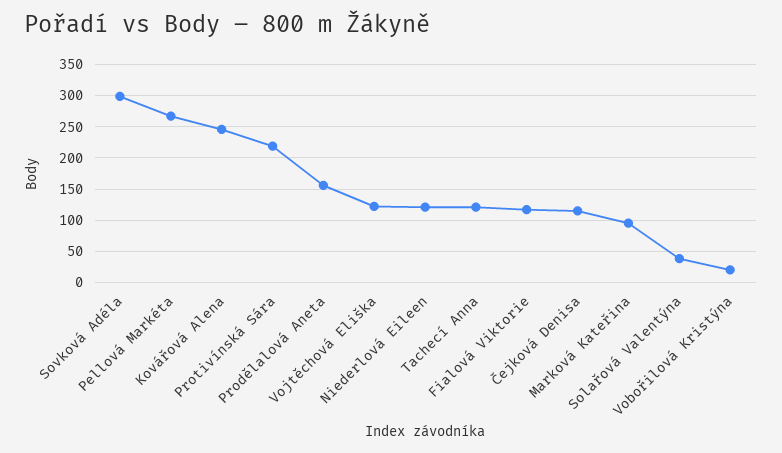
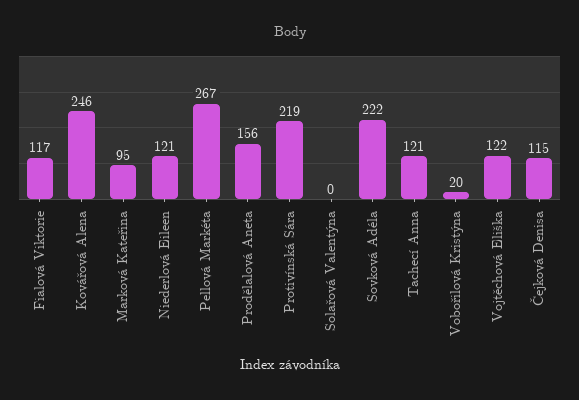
  {
-   "Sovková Adéla": 300,
+   "Sovková Adéla": 222,
    "Pellová Markéta": 267,
    "Kovářová Alena": 246,
    "Protivínská Sára": 219,
    "Prodělalová Aneta": 156,
    "Vojtěchová Eliška": 122,
    "Niederlová Eileen": 121,
    "Tachecí Anna": 121,
    "Fialová Viktorie": 117,
    "Čejková Denisa": 115,
    "Marková Kateřina": 95,
-   "Solařová Valentýna": 40,
+   "Solařová Valentýna": 0,
    "Vobořilová Kristýna": 20
  }

